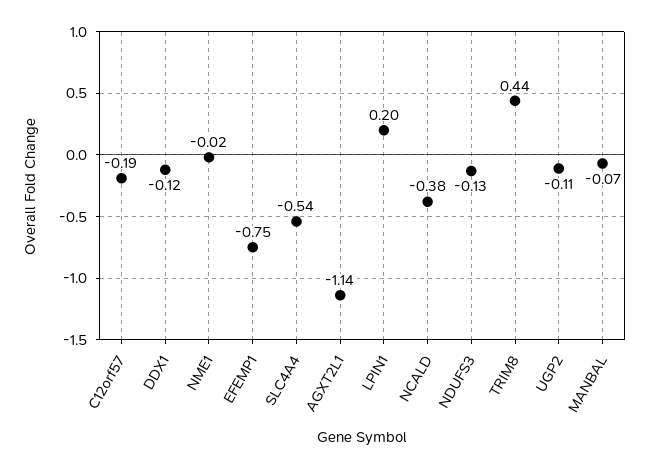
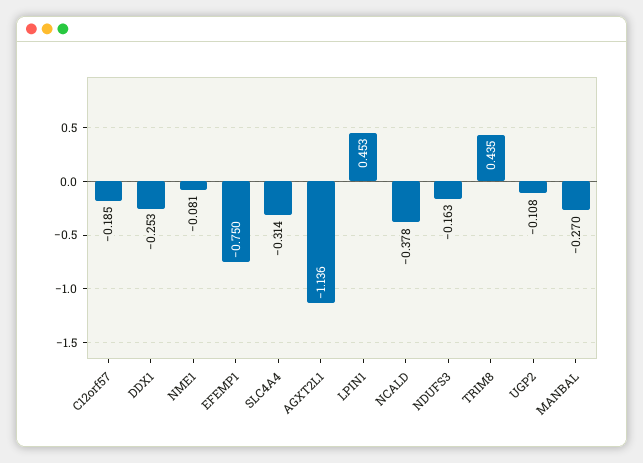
  {
    "C12orf57": -0.185,
-   "DDX1": -0.12,
+   "DDX1": -0.253,
-   "NME1": -0.02,
+   "NME1": -0.081,
    "EFEMP1": -0.75,
-   "SLC4A4": -0.54,
+   "SLC4A4": -0.314,
    "AGXT2L1": -1.136,
-   "LPIN1": 0.2,
+   "LPIN1": 0.453,
    "NCALD": -0.378,
-   "NDUFS3": -0.13,
+   "NDUFS3": -0.163,
    "TRIM8": 0.435,
    "UGP2": -0.108,
-   "MANBAL": -0.07
+   "MANBAL": -0.27
  }

